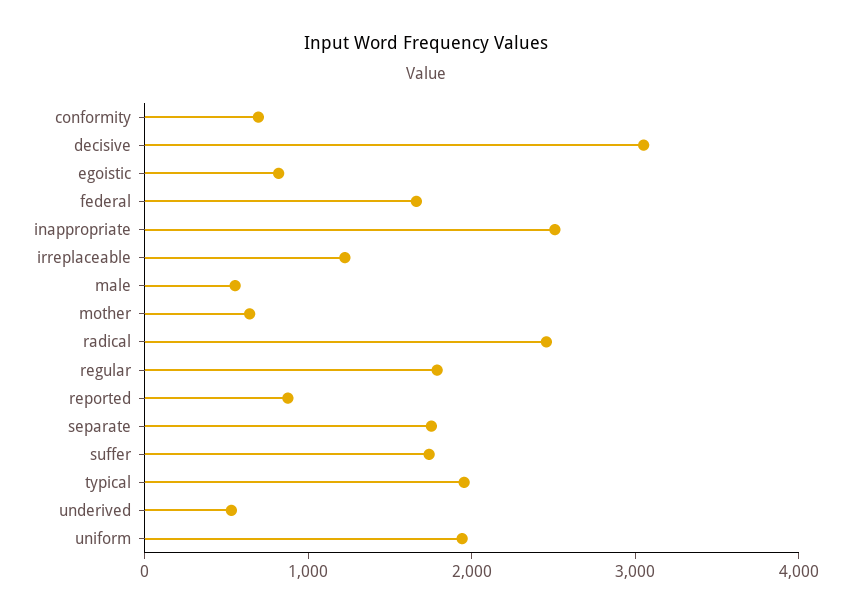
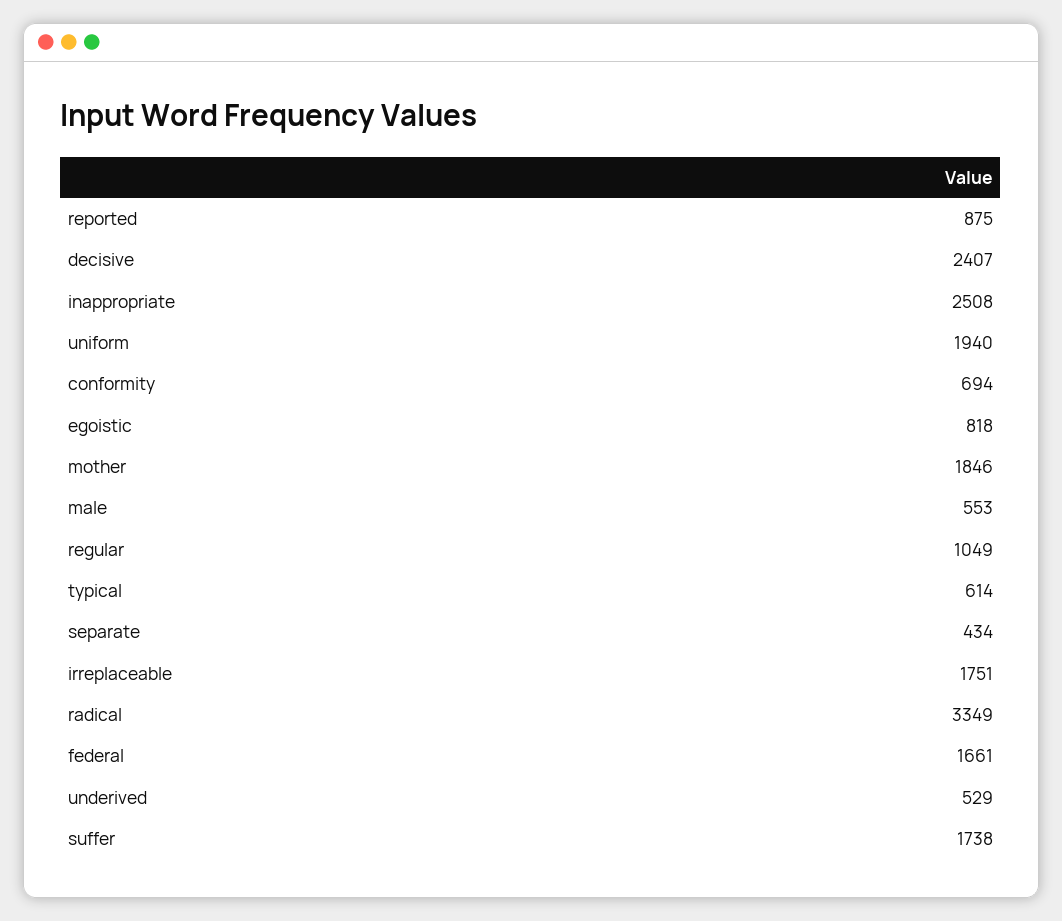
  {
    "conformity": 694,
-   "decisive": 3000,
+   "decisive": 2407,
    "egoistic": 818,
    "federal": 1661,
    "inappropriate": 2508,
-   "irreplaceable": 1200,
+   "irreplaceable": 1751,
    "male": 553,
-   "mother": 600,
+   "mother": 1846,
-   "radical": 2400,
+   "radical": 3349,
-   "regular": 1800,
+   "regular": 1049,
    "reported": 875,
-   "separate": 1800,
+   "separate": 434,
    "suffer": 1738,
-   "typical": 2000,
+   "typical": 614,
    "underived": 529,
    "uniform": 1940
  }

